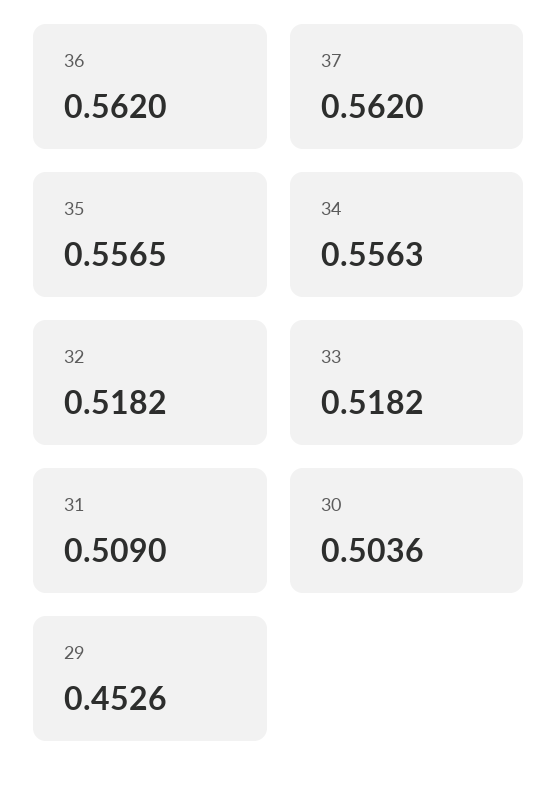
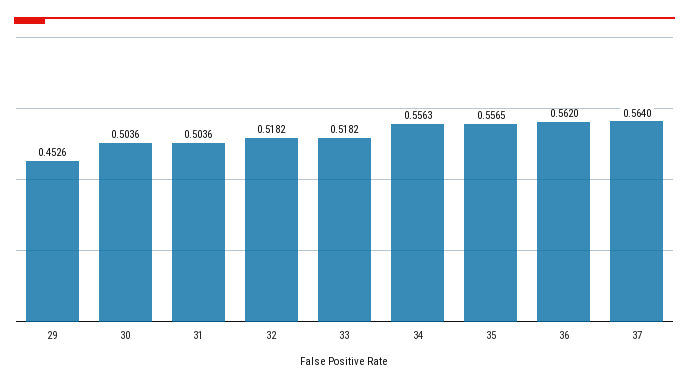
  {
    "36": 0.562,
-   "37": 0.562,
+   "37": 0.564,
    "35": 0.5565,
    "34": 0.5563,
    "32": 0.5182,
    "33": 0.5182,
-   "31": 0.509,
+   "31": 0.5036,
    "30": 0.5036,
    "29": 0.4526
  }

